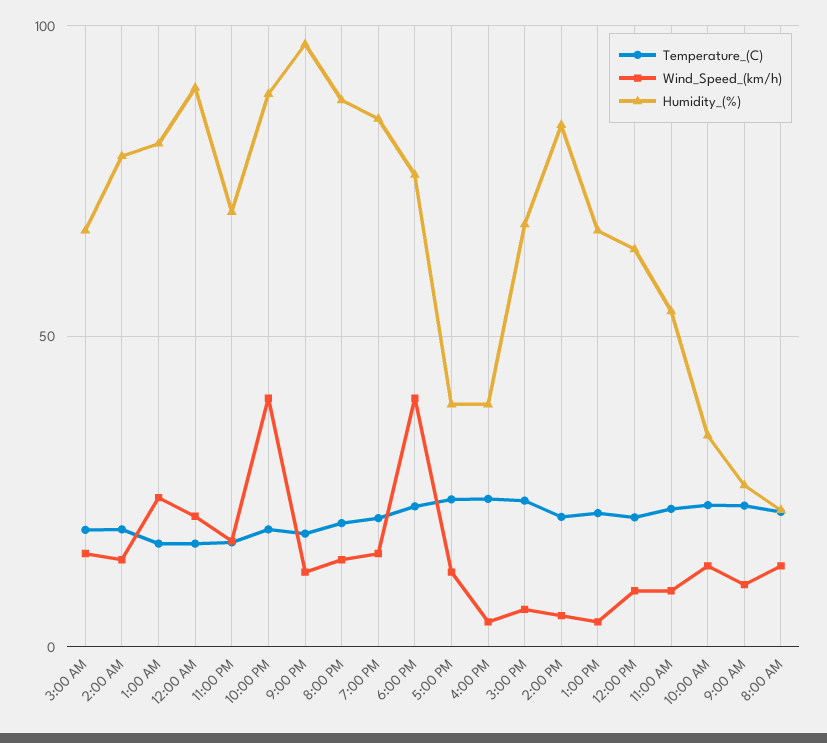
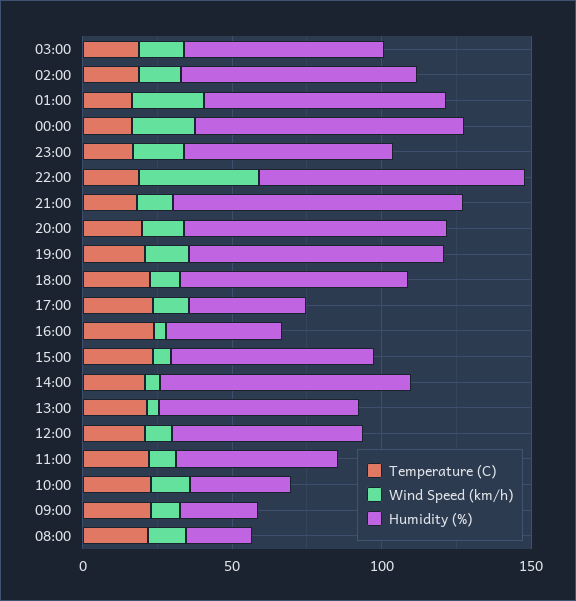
  {
    "Temperature_(C)": {
      "3:00 AM": 20,
      "2:00 AM": 20,
      "1:00 AM": 15,
      "12:00 AM": 15,
      "11:00 PM": 15,
      "10:00 PM": 20,
      "9:00 PM": 20,
      "8:00 PM": 20,
      "7:00 PM": 20,
      "6:00 PM": 25,
      "5:00 PM": 25,
      "4:00 PM": 25,
      "3:00 PM": 25,
      "2:00 PM": 20,
      "1:00 PM": 20,
      "12:00 PM": 20,
      "11:00 AM": 20,
      "10:00 AM": 25,
      "9:00 AM": 25,
      "8:00 AM": 20
    },
    "Wind_Speed_(km/h)": {
      "3:00 AM": 15,
      "2:00 AM": 15,
      "1:00 AM": 25,
      "12:00 AM": 20,
      "11:00 PM": 15,
      "10:00 PM": 40,
      "9:00 PM": 10,
      "8:00 PM": 15,
      "7:00 PM": 15,
-     "6:00 PM": 40,
+     "6:00 PM": 10,
      "5:00 PM": 10,
      "4:00 PM": 5,
      "3:00 PM": 5,
      "2:00 PM": 5,
      "1:00 PM": 5,
      "12:00 PM": 10,
      "11:00 AM": 10,
      "10:00 AM": 15,
      "9:00 AM": 10,
      "8:00 AM": 15
    },
    "Humidity_(%)": {
      "3:00 AM": 65,
      "2:00 AM": 80,
      "1:00 AM": 80,
      "12:00 AM": 90,
      "11:00 PM": 70,
      "10:00 PM": 90,
      "9:00 PM": 95,
      "8:00 PM": 90,
      "7:00 PM": 85,
      "6:00 PM": 75,
      "5:00 PM": 40,
      "4:00 PM": 40,
      "3:00 PM": 70,
      "2:00 PM": 85,
      "1:00 PM": 65,
      "12:00 PM": 65,
      "11:00 AM": 55,
      "10:00 AM": 35,
      "9:00 AM": 25,
      "8:00 AM": 20
    }
  }

